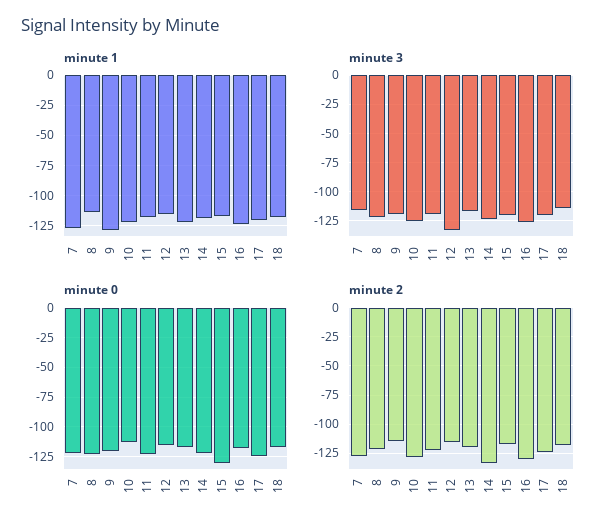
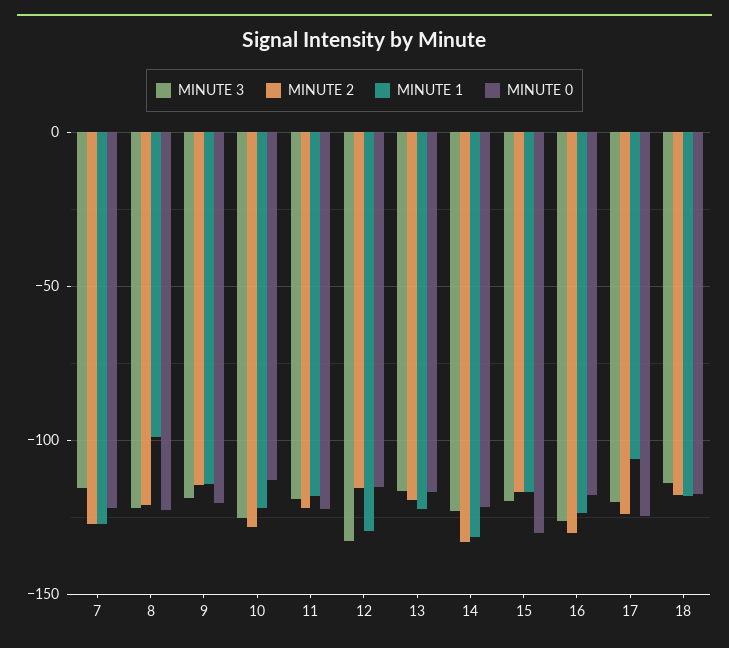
  {
    "minute 1": {
      "7": -125,
-     "8": -115,
+     "8": -100,
-     "9": -130,
+     "9": -115,
      "10": -120,
      "11": -120,
-     "12": -115,
+     "12": -130,
      "13": -120,
-     "14": -120,
+     "14": -130,
      "15": -115,
      "16": -125,
-     "17": -120,
+     "17": -105,
      "18": -120
    },
    "minute 3": {
      "7": -115,
      "8": -120,
      "9": -120,
      "10": -125,
      "11": -120,
      "12": -135,
      "13": -115,
      "14": -125,
      "15": -120,
      "16": -125,
      "17": -120,
      "18": -115
    },
    "minute 0": {
      "7": -120,
      "8": -125,
      "9": -120,
      "10": -115,
      "11": -120,
      "12": -115,
      "13": -115,
      "14": -120,
      "15": -130,
      "16": -120,
      "17": -125,
      "18": -115
    },
    "minute 2": {
      "7": -125,
      "8": -120,
      "9": -115,
      "10": -130,
      "11": -120,
      "12": -115,
      "13": -120,
      "14": -135,
      "15": -115,
      "16": -130,
      "17": -125,
      "18": -120
    }
  }

